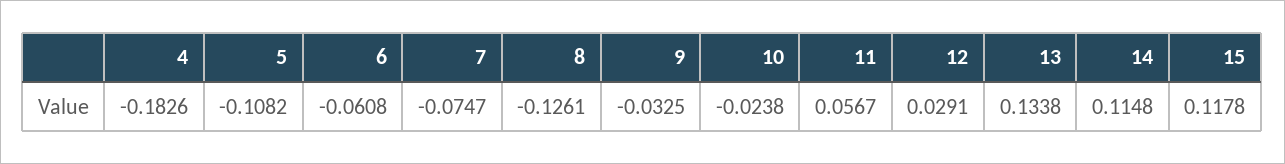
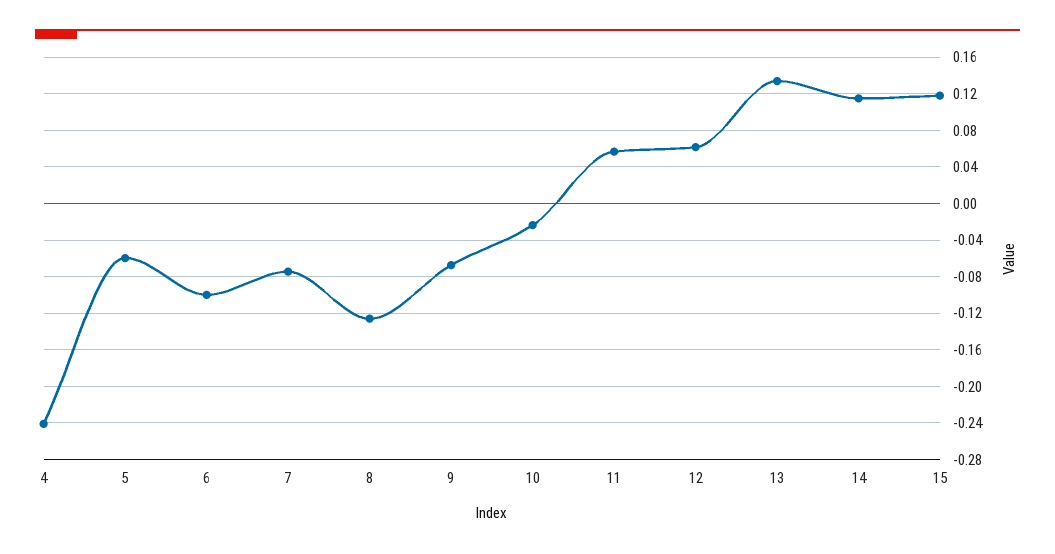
  {
-   "4": -0.1826,
+   "4": -0.24,
-   "5": -0.1082,
+   "5": -0.06,
-   "6": -0.0608,
+   "6": -0.1,
    "7": -0.0747,
    "8": -0.1261,
-   "9": -0.0325,
+   "9": -0.07,
    "10": -0.0238,
    "11": 0.0567,
-   "12": 0.0291,
+   "12": 0.06,
    "13": 0.1338,
    "14": 0.1148,
    "15": 0.1178
  }

